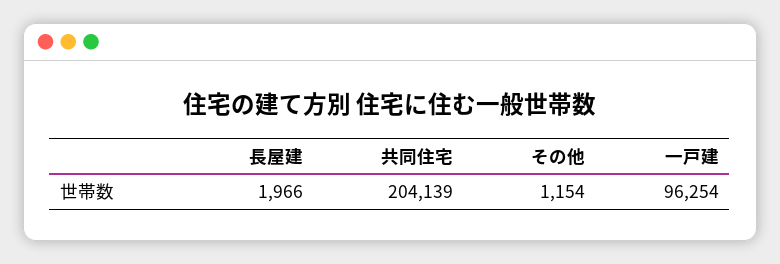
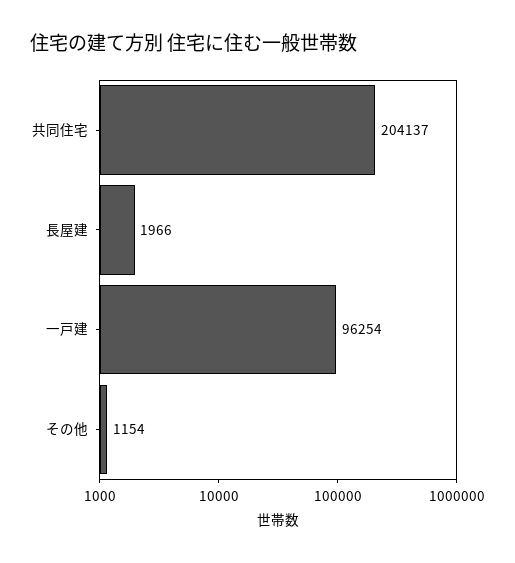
  {
    "長屋建": 1966,
-   "共同住宅": 204139,
+   "共同住宅": 204137,
    "その他": 1154,
    "一戸建": 96254
  }

